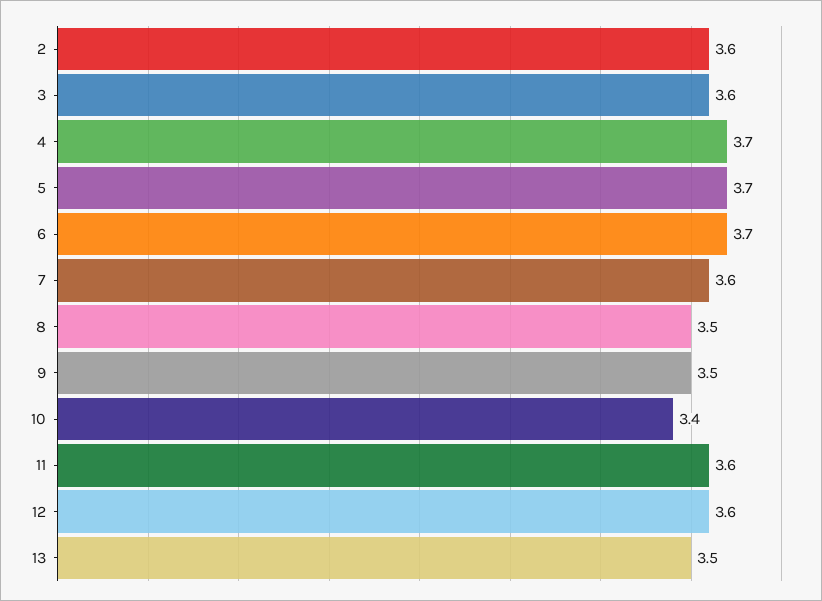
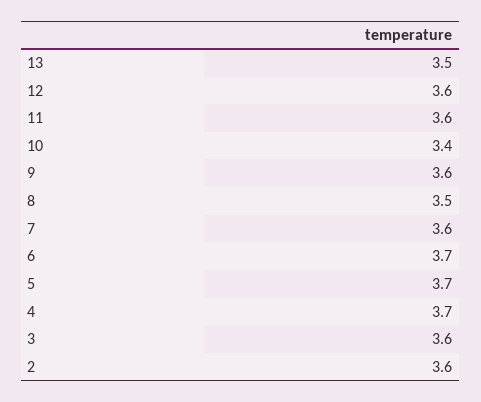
  {
    "2": 3.6,
    "3": 3.6,
    "4": 3.7,
    "5": 3.7,
    "6": 3.7,
    "7": 3.6,
    "8": 3.5,
-   "9": 3.5,
+   "9": 3.6,
    "10": 3.4,
    "11": 3.6,
    "12": 3.6,
    "13": 3.5
  }

